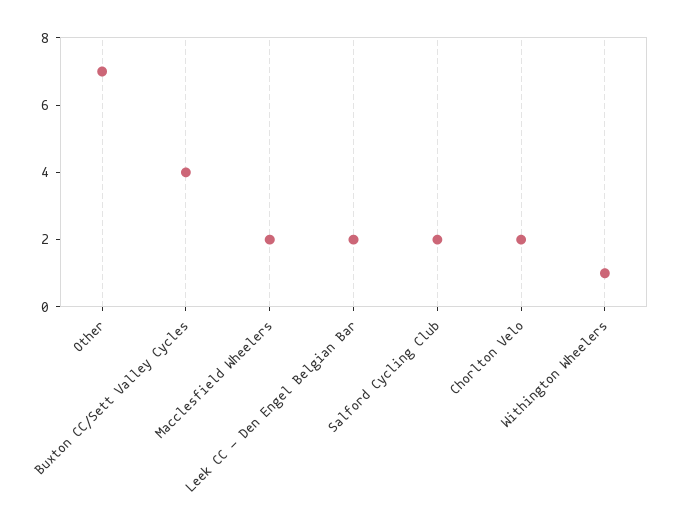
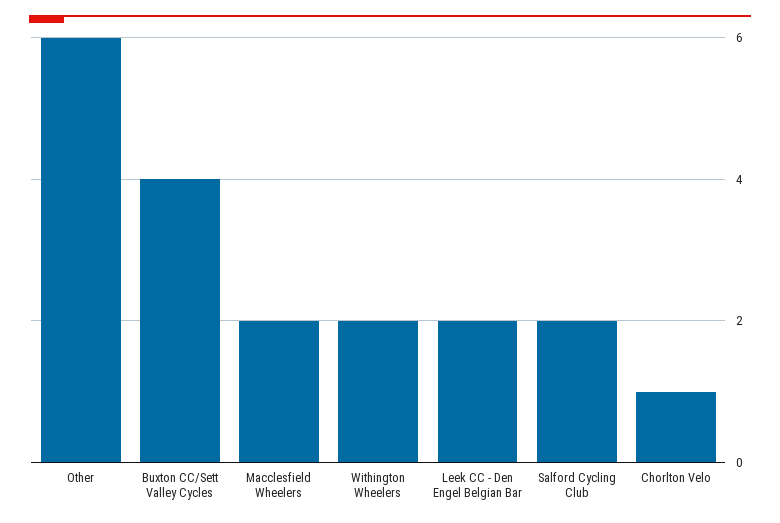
  {
-   "Other": 7,
+   "Other": 6,
    "Buxton CC/Sett Valley Cycles": 4,
    "Macclesfield Wheelers": 2,
    "Leek CC - Den Engel Belgian Bar": 2,
    "Salford Cycling Club": 2,
-   "Chorlton Velo": 2,
+   "Chorlton Velo": 1,
-   "Withington Wheelers": 1
+   "Withington Wheelers": 2
  }

